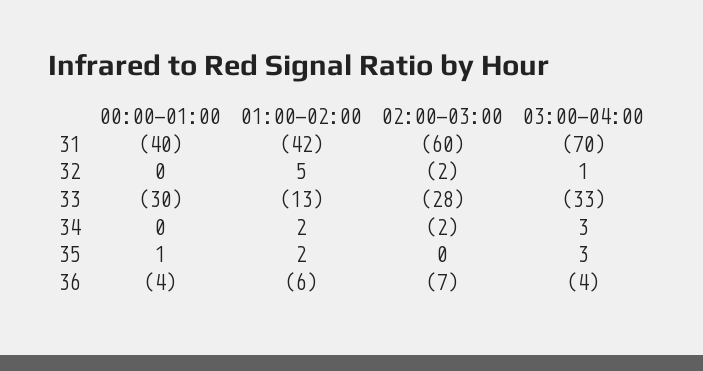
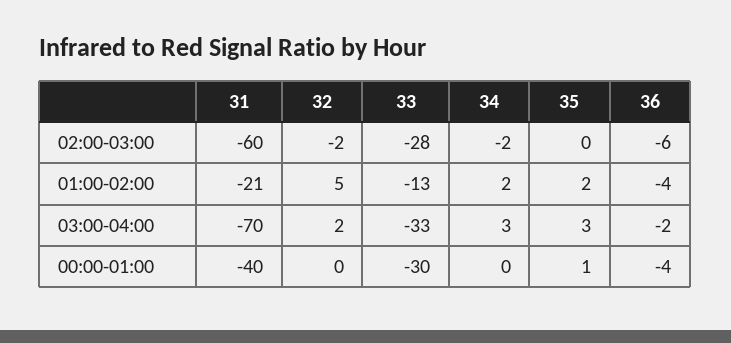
  {
    "00:00-01:00": {
      "31": -40,
      "32": 0,
      "33": -30,
      "34": 0,
      "35": 1,
      "36": -4
    },
    "01:00-02:00": {
-     "31": -42,
+     "31": -21,
      "32": 5,
      "33": -13,
      "34": 2,
      "35": 2,
-     "36": -6
+     "36": -4
    },
    "02:00-03:00": {
      "31": -60,
      "32": -2,
      "33": -28,
      "34": -2,
      "35": 0,
-     "36": -7
+     "36": -6
    },
    "03:00-04:00": {
      "31": -70,
-     "32": 1,
+     "32": 2,
      "33": -33,
      "34": 3,
      "35": 3,
-     "36": -4
+     "36": -2
    }
  }

